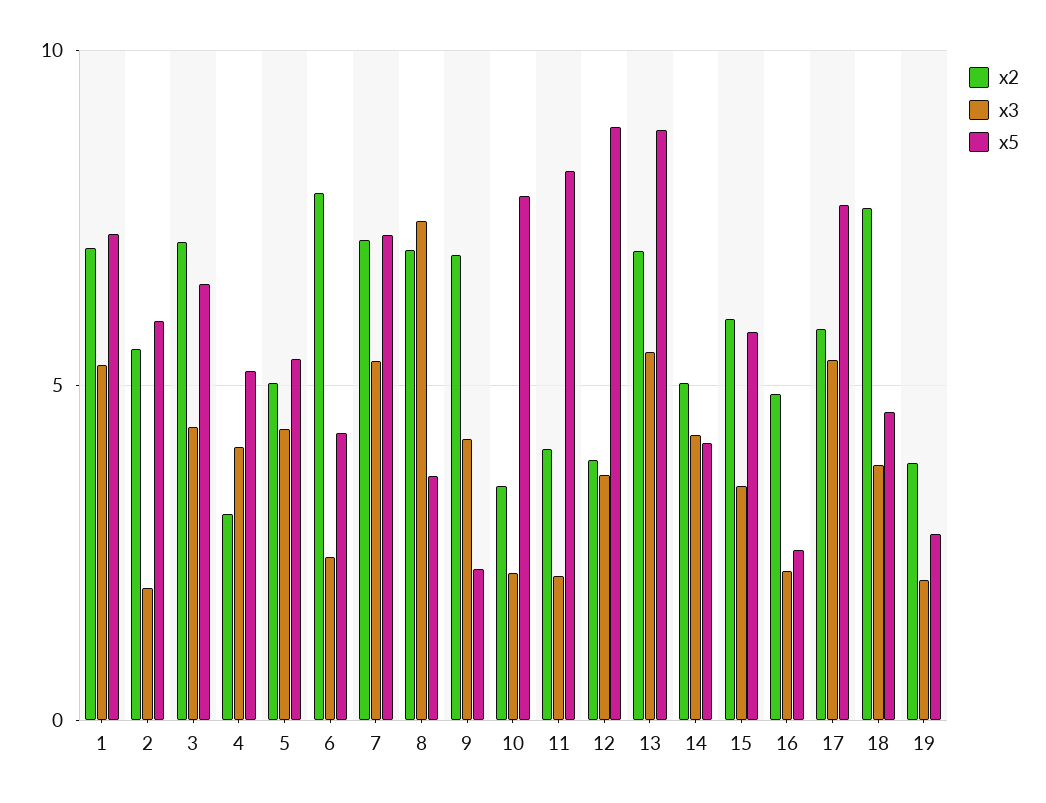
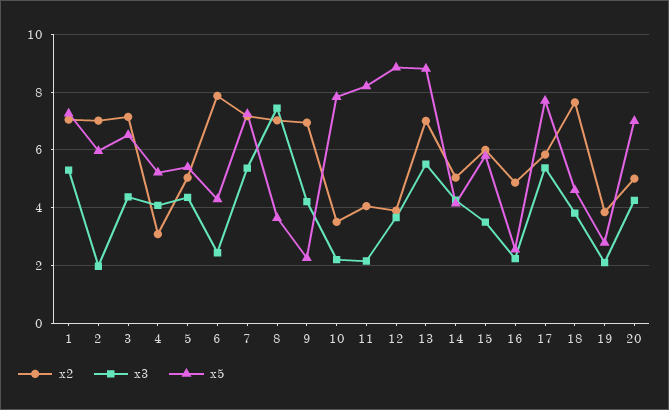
  {
    "x2": {
      "1": 7,
-     "2": 5.5,
+     "2": 7,
      "3": 7.25,
      "4": 3,
      "5": 5,
      "6": 7.75,
      "7": 7.25,
      "8": 7,
      "9": 7,
      "10": 3.5,
      "11": 4,
      "12": 4,
      "13": 7,
      "14": 5,
      "15": 6,
      "16": 4.75,
      "17": 5.75,
      "18": 7.75,
-     "19": 3.75
+     "19": 3.75,
+     "20": 5
    },
    "x3": {
      "1": 5.25,
      "2": 2,
      "3": 4.25,
      "4": 4,
      "5": 4.25,
      "6": 2.5,
      "7": 5.25,
      "8": 7.5,
      "9": 4.25,
      "10": 2.25,
      "11": 2.25,
      "12": 3.75,
      "13": 5.5,
      "14": 4.25,
      "15": 3.5,
      "16": 2.25,
      "17": 5.5,
      "18": 3.75,
-     "19": 2
+     "19": 2,
+     "20": 4.25
    },
    "x5": {
      "1": 7.25,
      "2": 6,
      "3": 6.5,
      "4": 5.25,
      "5": 5.5,
      "6": 4.25,
      "7": 7.25,
      "8": 3.75,
      "9": 2.25,
      "10": 7.75,
      "11": 8.25,
      "12": 8.75,
      "13": 8.75,
      "14": 4.25,
      "15": 5.75,
      "16": 2.5,
      "17": 7.75,
      "18": 4.5,
-     "19": 2.75
+     "19": 2.75,
+     "20": 7
    }
  }

